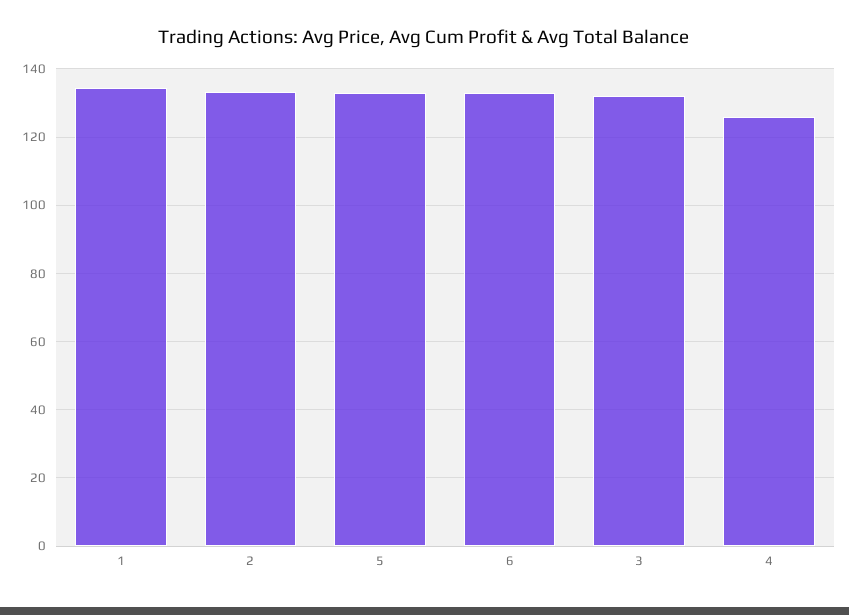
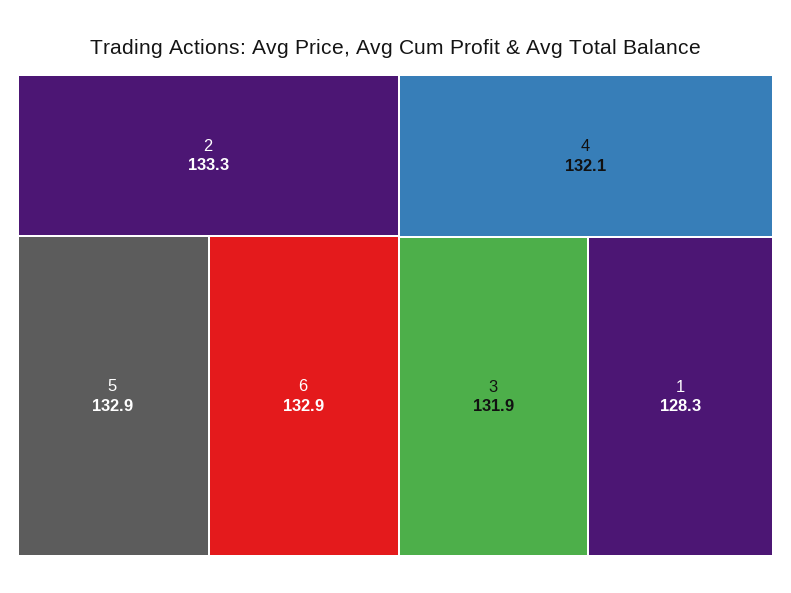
  {
-   "1": 134,
+   "1": 128.3,
    "2": 133.3,
    "5": 132.9,
    "6": 132.9,
    "3": 131.9,
-   "4": 126
+   "4": 132.1
  }

